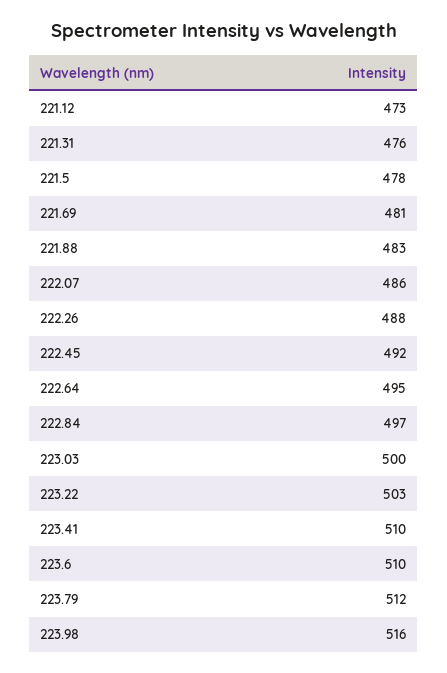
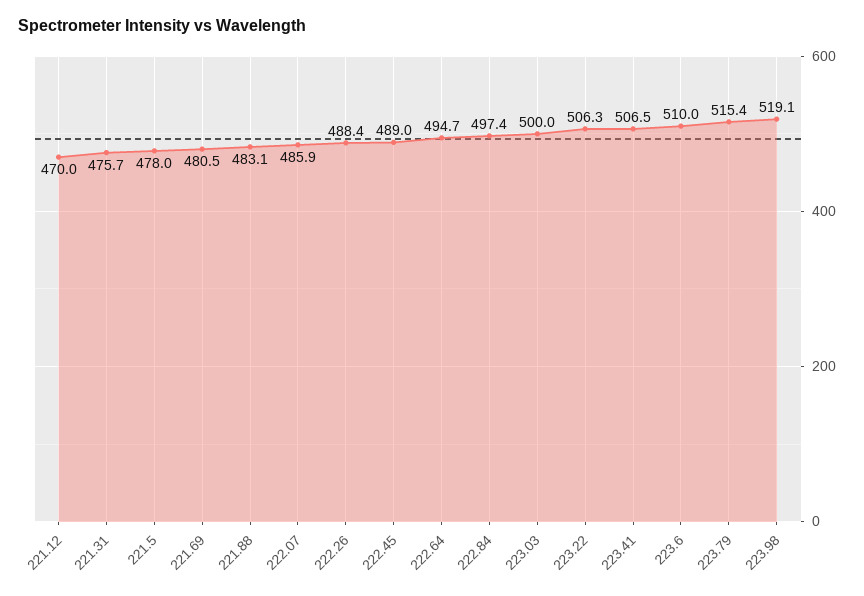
  {
-   "221.12": 473,
+   "221.12": 470,
    "221.31": 475.7,
    "221.5": 478,
    "221.69": 480.5,
    "221.88": 483.1,
    "222.07": 485.9,
    "222.26": 488.4,
-   "222.45": 492,
+   "222.45": 489,
    "222.64": 494.7,
    "222.84": 497.4,
    "223.03": 500,
-   "223.22": 503,
+   "223.22": 506.3,
-   "223.41": 510,
+   "223.41": 506.5,
    "223.6": 510,
-   "223.79": 512,
+   "223.79": 515.4,
-   "223.98": 516
+   "223.98": 519.1
  }

